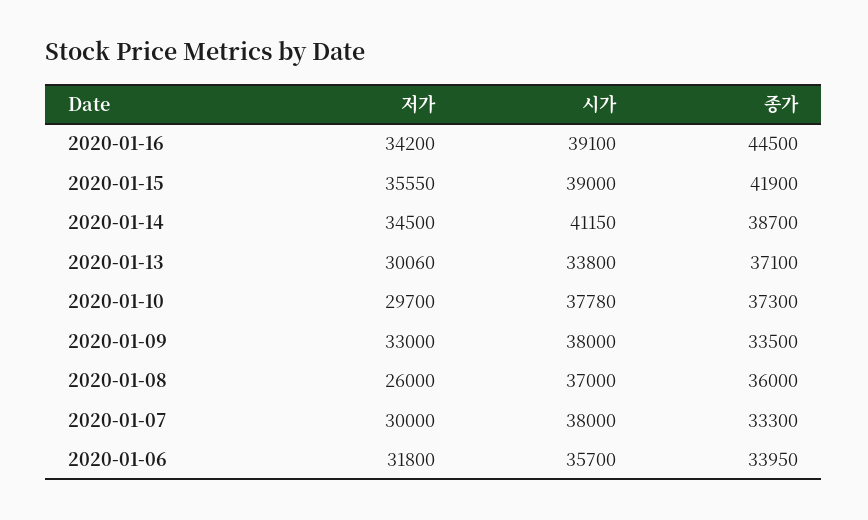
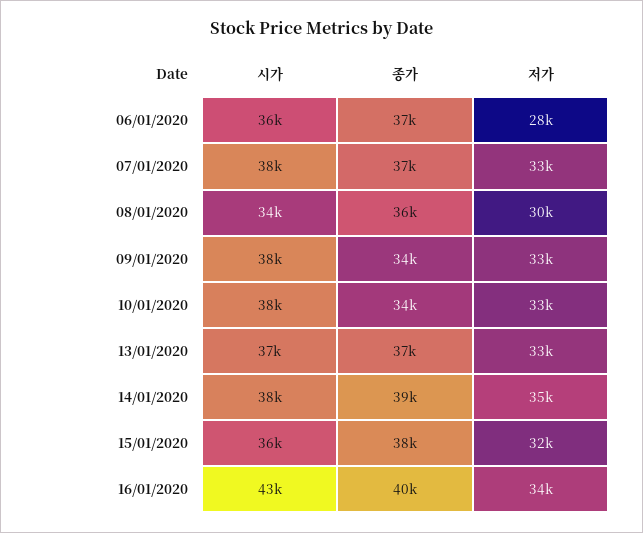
  {
    "저가": {
      "2020-01-16": 34200,
-     "2020-01-15": 35550,
+     "2020-01-15": 32000,
      "2020-01-14": 34500,
-     "2020-01-13": 30060,
+     "2020-01-13": 33000,
-     "2020-01-10": 29700,
+     "2020-01-10": 33000,
      "2020-01-09": 33000,
-     "2020-01-08": 26000,
+     "2020-01-08": 30000,
-     "2020-01-07": 30000,
+     "2020-01-07": 33000,
-     "2020-01-06": 31800
+     "2020-01-06": 28000
    },
    "시가": {
-     "2020-01-16": 39100,
+     "2020-01-16": 43000,
-     "2020-01-15": 39000,
+     "2020-01-15": 36000,
-     "2020-01-14": 41150,
+     "2020-01-14": 38000,
-     "2020-01-13": 33800,
+     "2020-01-13": 37000,
      "2020-01-10": 37780,
      "2020-01-09": 38000,
-     "2020-01-08": 37000,
+     "2020-01-08": 34000,
      "2020-01-07": 38000,
      "2020-01-06": 35700
    },
    "종가": {
-     "2020-01-16": 44500,
+     "2020-01-16": 40000,
-     "2020-01-15": 41900,
+     "2020-01-15": 38000,
      "2020-01-14": 38700,
      "2020-01-13": 37100,
-     "2020-01-10": 37300,
+     "2020-01-10": 34000,
      "2020-01-09": 33500,
      "2020-01-08": 36000,
-     "2020-01-07": 33300,
+     "2020-01-07": 37000,
-     "2020-01-06": 33950
+     "2020-01-06": 37000
    }
  }

